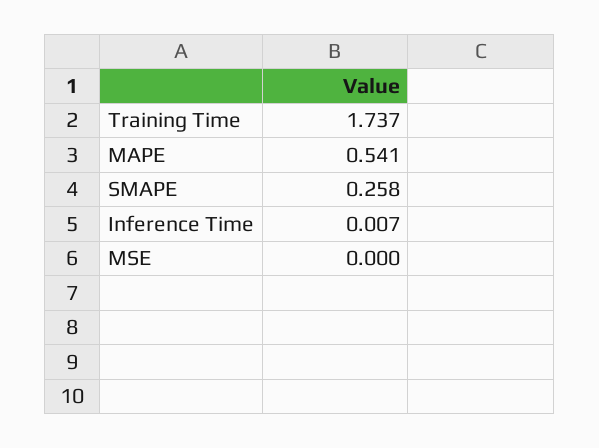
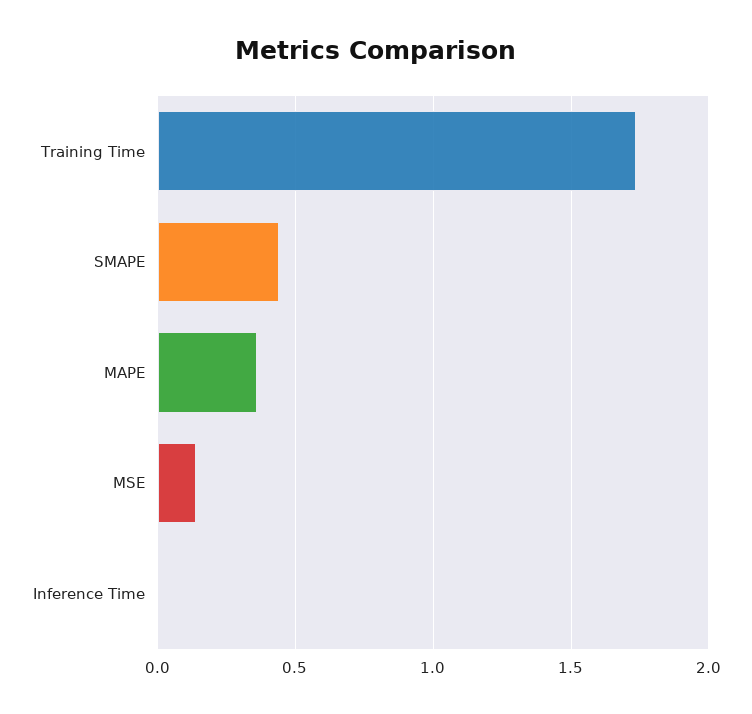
  {
    "Training Time": 1.737,
-   "MAPE": 0.541,
+   "MAPE": 0.35,
-   "SMAPE": 0.258,
+   "SMAPE": 0.45,
    "Inference Time": 0.007,
-   "MSE": 0
+   "MSE": 0.15
  }

